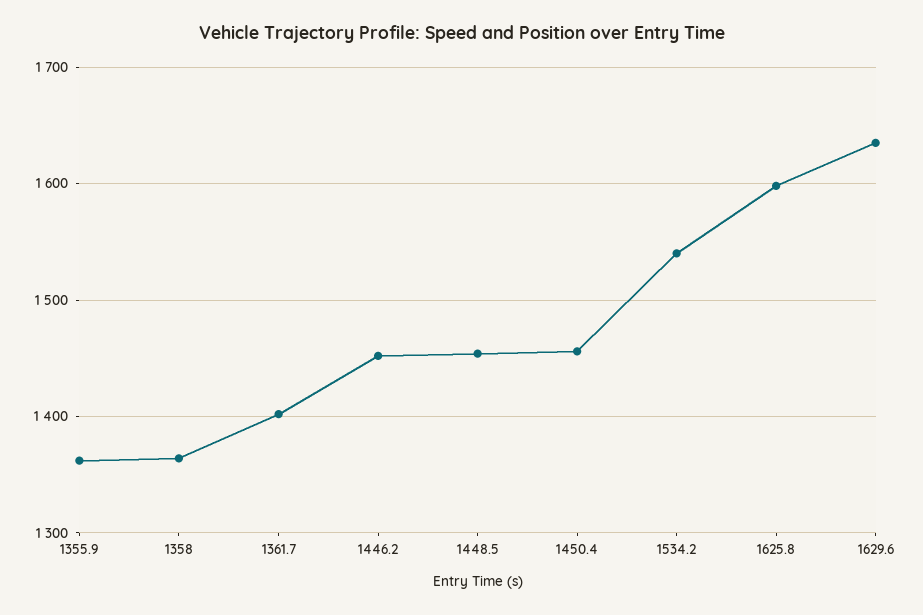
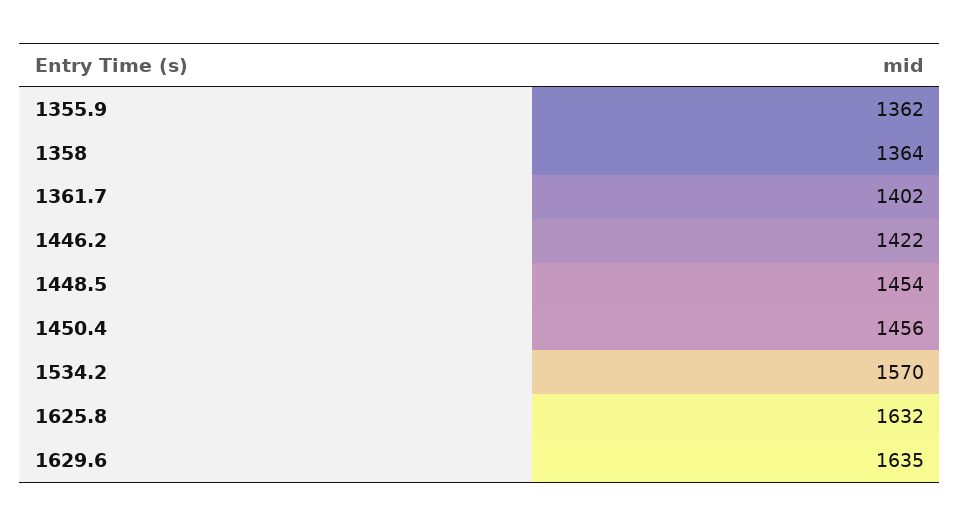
  {
    "1355.9": 1362,
    "1358": 1364,
    "1361.7": 1402,
-   "1446.2": 1450,
+   "1446.2": 1422,
    "1448.5": 1454,
    "1450.4": 1456,
-   "1534.2": 1540,
+   "1534.2": 1570,
-   "1625.8": 1600,
+   "1625.8": 1632,
    "1629.6": 1635
  }

